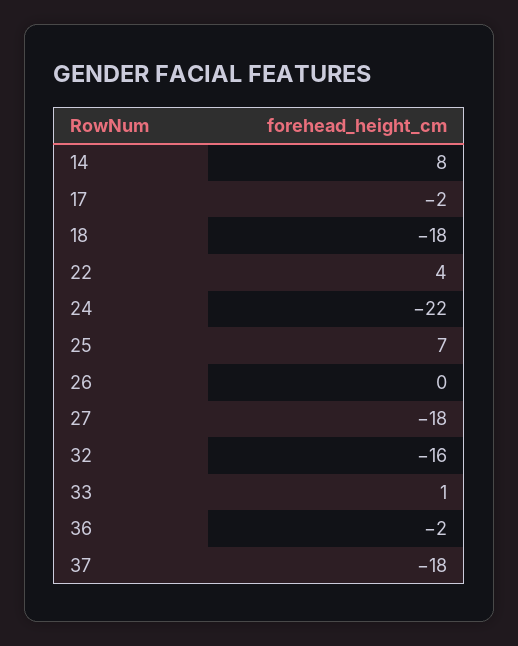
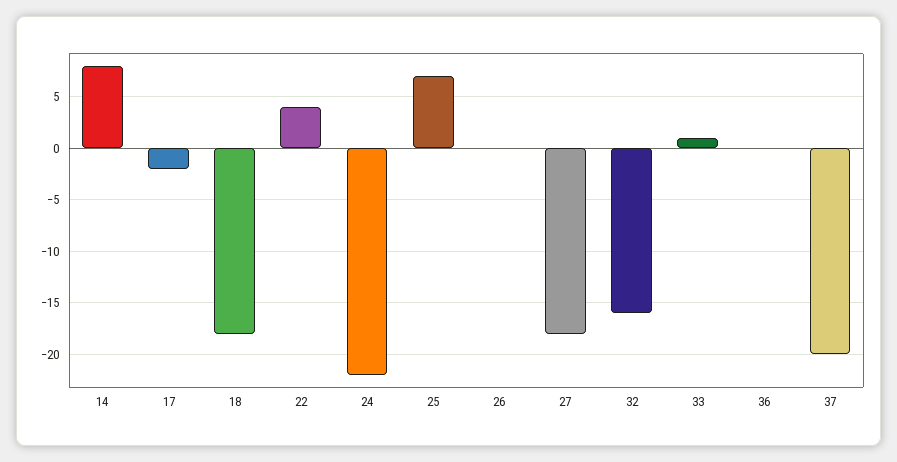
  {
    "14": 8,
    "17": -2,
    "18": -18,
    "22": 4,
    "24": -22,
    "25": 7,
    "26": 0,
    "27": -18,
    "32": -16,
    "33": 1,
-   "36": -2,
+   "36": 0,
-   "37": -18
+   "37": -20
  }

